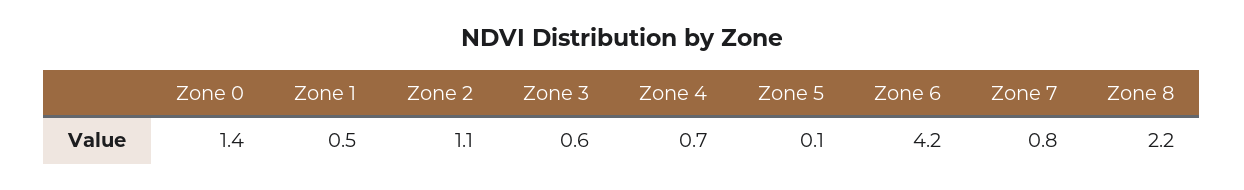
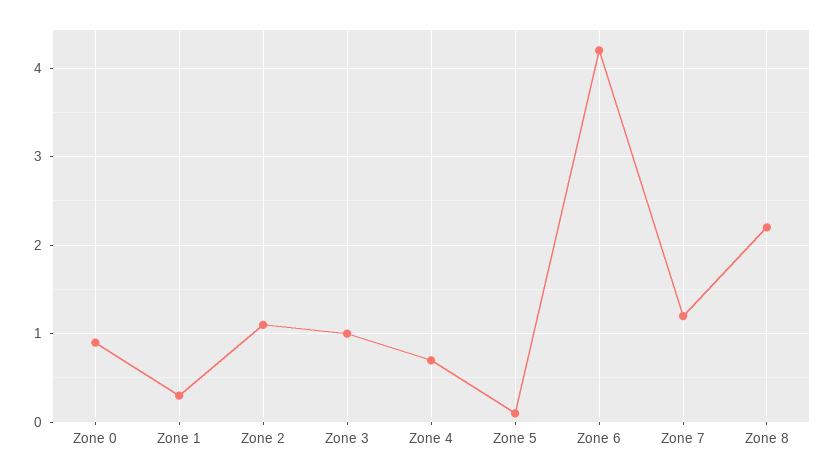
  {
-   "Zone 0": 1.4,
+   "Zone 0": 0.9,
-   "Zone 1": 0.5,
+   "Zone 1": 0.3,
    "Zone 2": 1.1,
-   "Zone 3": 0.6,
+   "Zone 3": 1,
    "Zone 4": 0.7,
    "Zone 5": 0.1,
    "Zone 6": 4.2,
-   "Zone 7": 0.8,
+   "Zone 7": 1.2,
    "Zone 8": 2.2
  }

